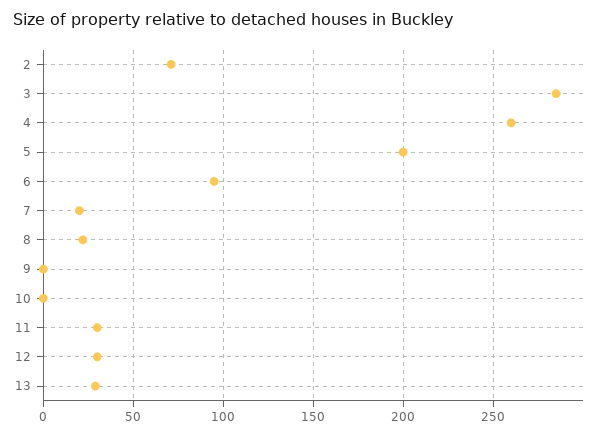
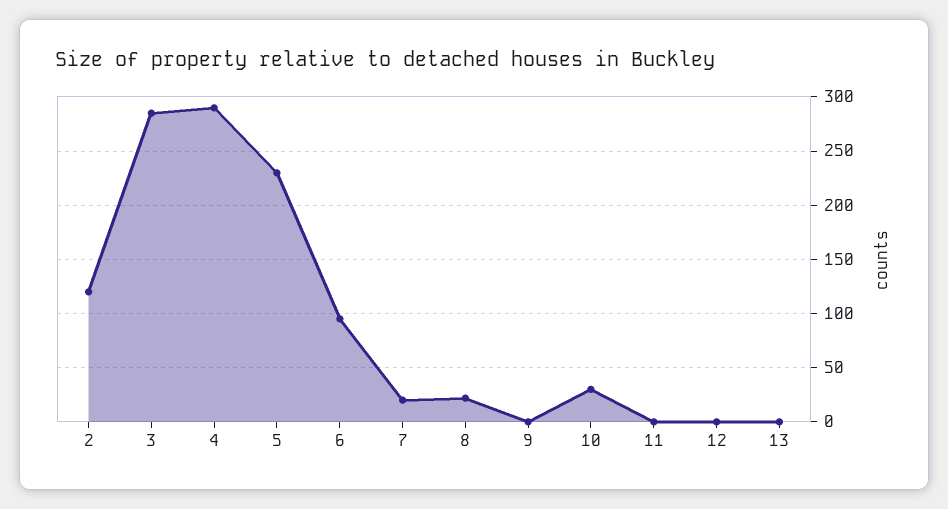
  {
-   "2": 70,
+   "2": 120,
    "3": 285,
-   "4": 260,
+   "4": 290,
-   "5": 200,
+   "5": 230,
    "6": 95,
    "7": 20,
    "8": 20,
    "9": 0,
-   "10": 0,
+   "10": 30,
-   "11": 30,
+   "11": 0,
-   "12": 30,
+   "12": 0,
-   "13": 30
+   "13": 0
  }

